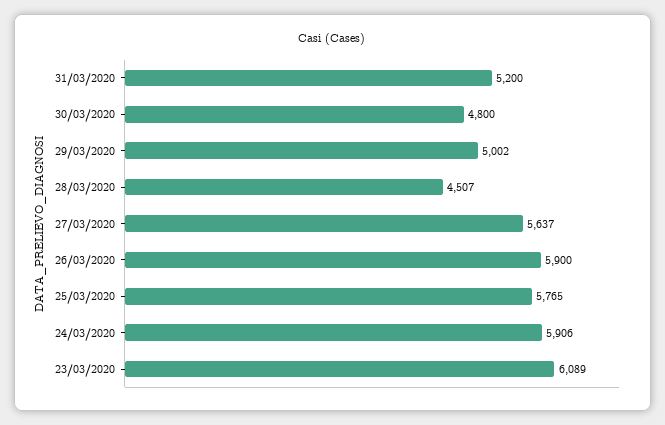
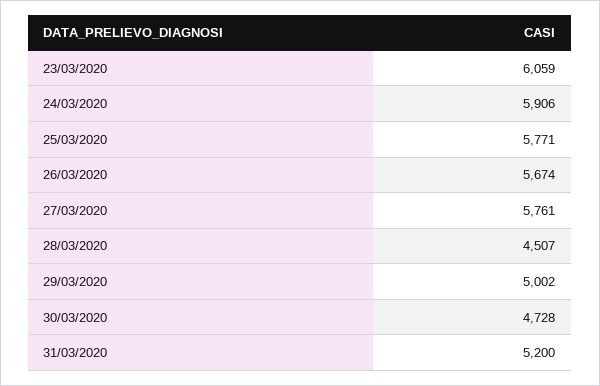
  {
    "31/03/2020": 5200,
-   "30/03/2020": 4800,
+   "30/03/2020": 4728,
    "29/03/2020": 5002,
    "28/03/2020": 4507,
-   "27/03/2020": 5637,
+   "27/03/2020": 5761,
-   "26/03/2020": 5900,
+   "26/03/2020": 5674,
-   "25/03/2020": 5765,
+   "25/03/2020": 5771,
    "24/03/2020": 5906,
-   "23/03/2020": 6089
+   "23/03/2020": 6059
  }

